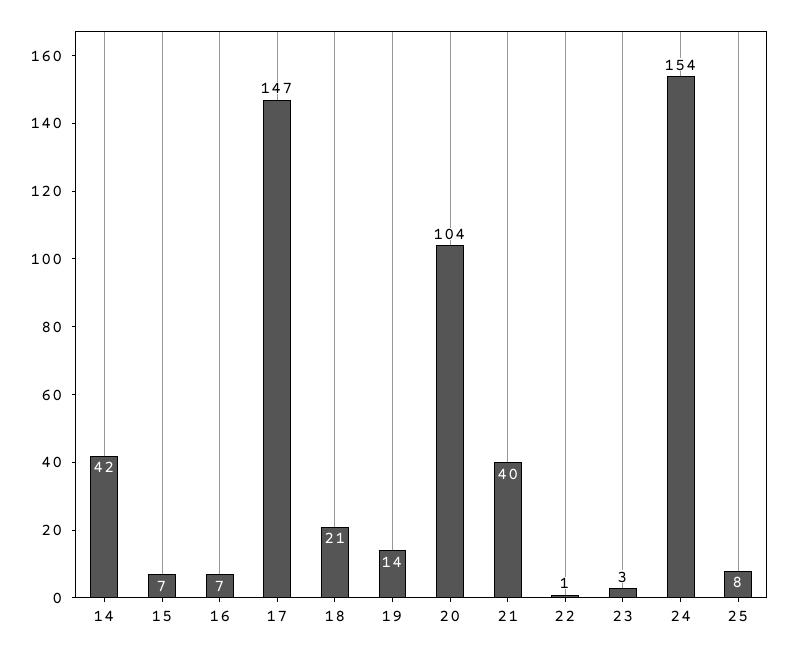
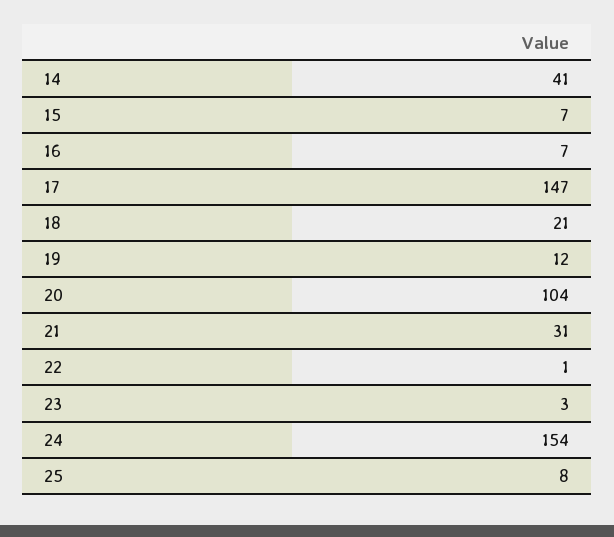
  {
-   "14": 42,
+   "14": 41,
    "15": 7,
    "16": 7,
    "17": 147,
    "18": 21,
-   "19": 14,
+   "19": 12,
    "20": 104,
-   "21": 40,
+   "21": 31,
    "22": 1,
    "23": 3,
    "24": 154,
    "25": 8
  }

